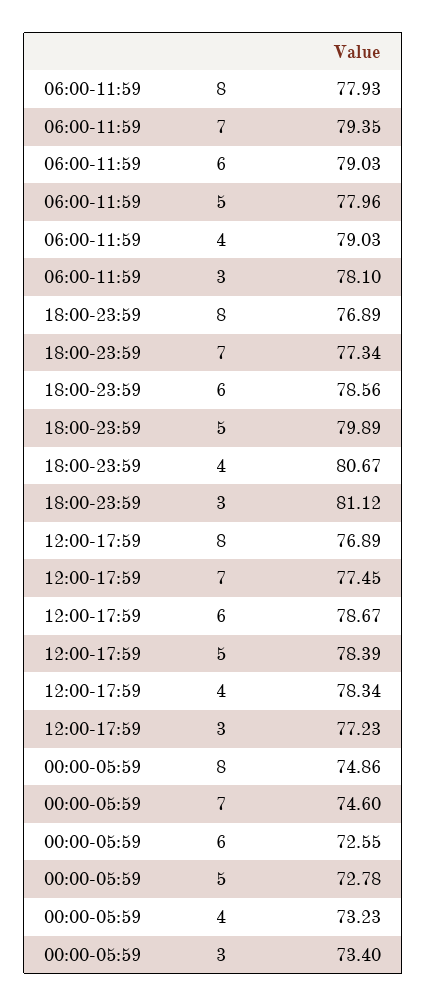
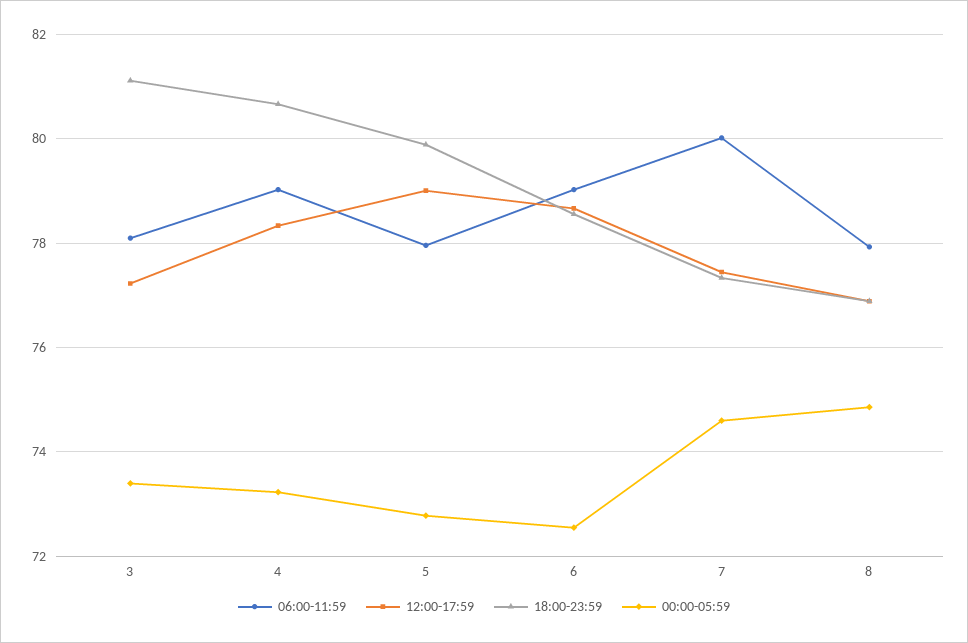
  {
    "06:00-11:59": {
      "8": 77.93,
-     "7": 79.35,
+     "7": 80,
      "6": 79.03,
      "5": 77.96,
      "4": 79.03,
      "3": 78.1
    },
    "18:00-23:59": {
      "8": 76.89,
      "7": 77.34,
      "6": 78.56,
      "5": 79.89,
      "4": 80.67,
      "3": 81.12
    },
    "12:00-17:59": {
      "8": 76.89,
      "7": 77.45,
      "6": 78.67,
-     "5": 78.39,
+     "5": 79,
      "4": 78.34,
      "3": 77.23
    },
    "00:00-05:59": {
      "8": 74.86,
      "7": 74.6,
      "6": 72.55,
      "5": 72.78,
      "4": 73.23,
      "3": 73.4
    }
  }

